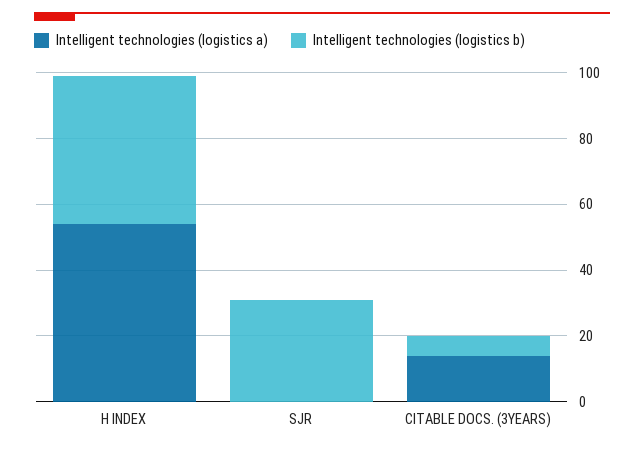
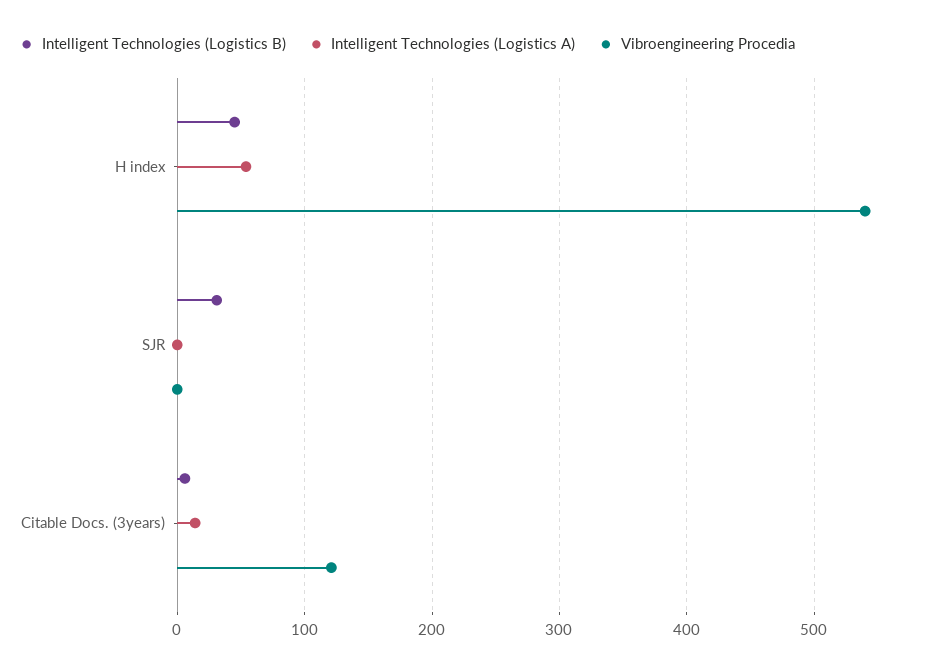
  {
    "Intelligent technologies (logistics a)": {
      "H INDEX": 55,
      "SJR": 0,
      "CITABLE DOCS. (3YEARS)": 15
    },
    "Intelligent technologies (logistics b)": {
      "H INDEX": 45,
      "SJR": 30,
      "CITABLE DOCS. (3YEARS)": 5
-   }
+   },
+   "Vibroengineering Procedia": {
+     "H INDEX": 540,
+     "SJR": 0,
+     "CITABLE DOCS. (3YEARS)": 120
+   }
  }

